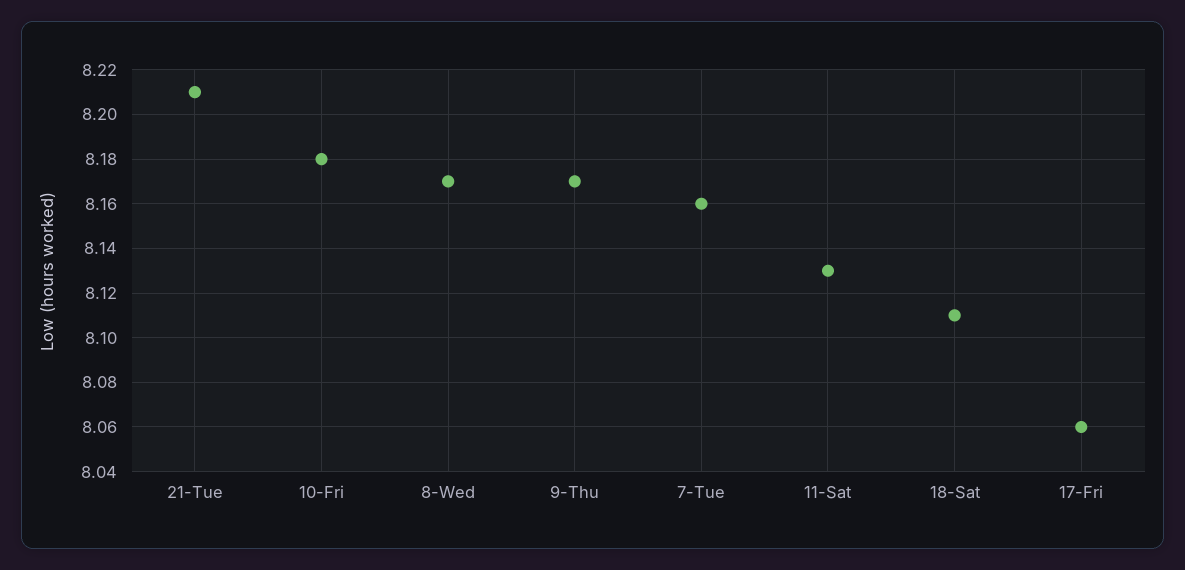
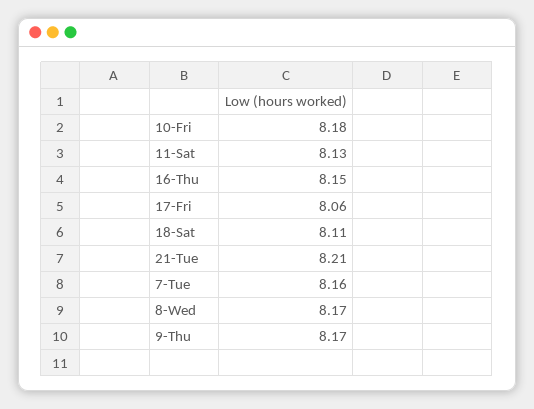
  {
    "21-Tue": 8.21,
    "10-Fri": 8.18,
    "8-Wed": 8.17,
    "9-Thu": 8.17,
    "7-Tue": 8.16,
    "11-Sat": 8.13,
    "18-Sat": 8.11,
-   "17-Fri": 8.06
+   "17-Fri": 8.06,
+   "16-Thu": 8.15
  }

